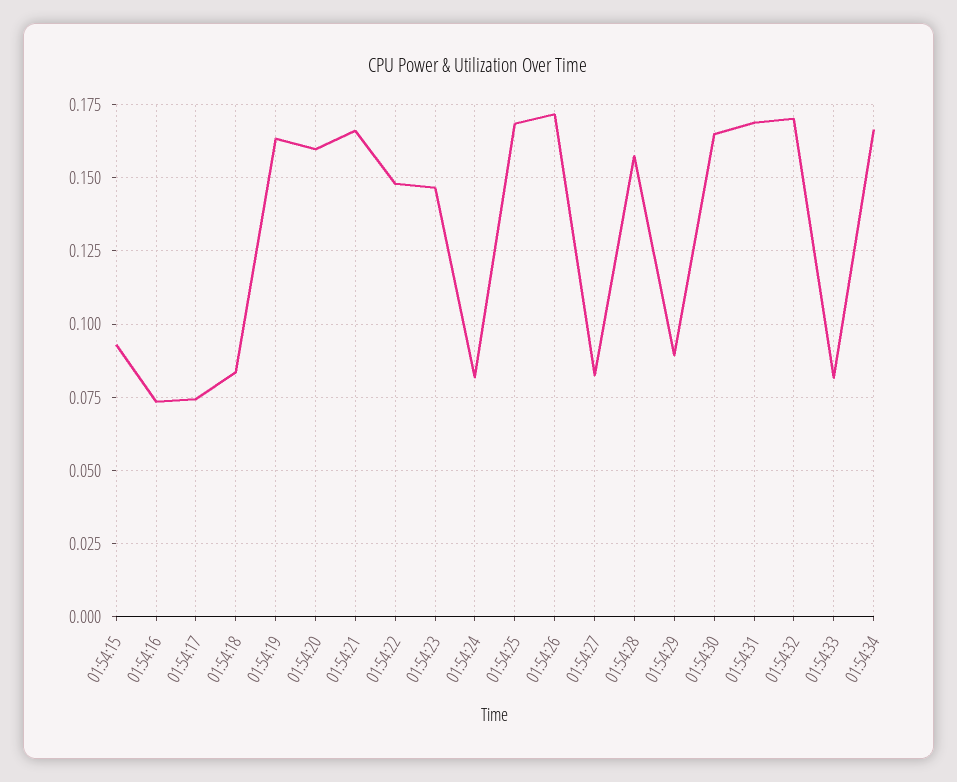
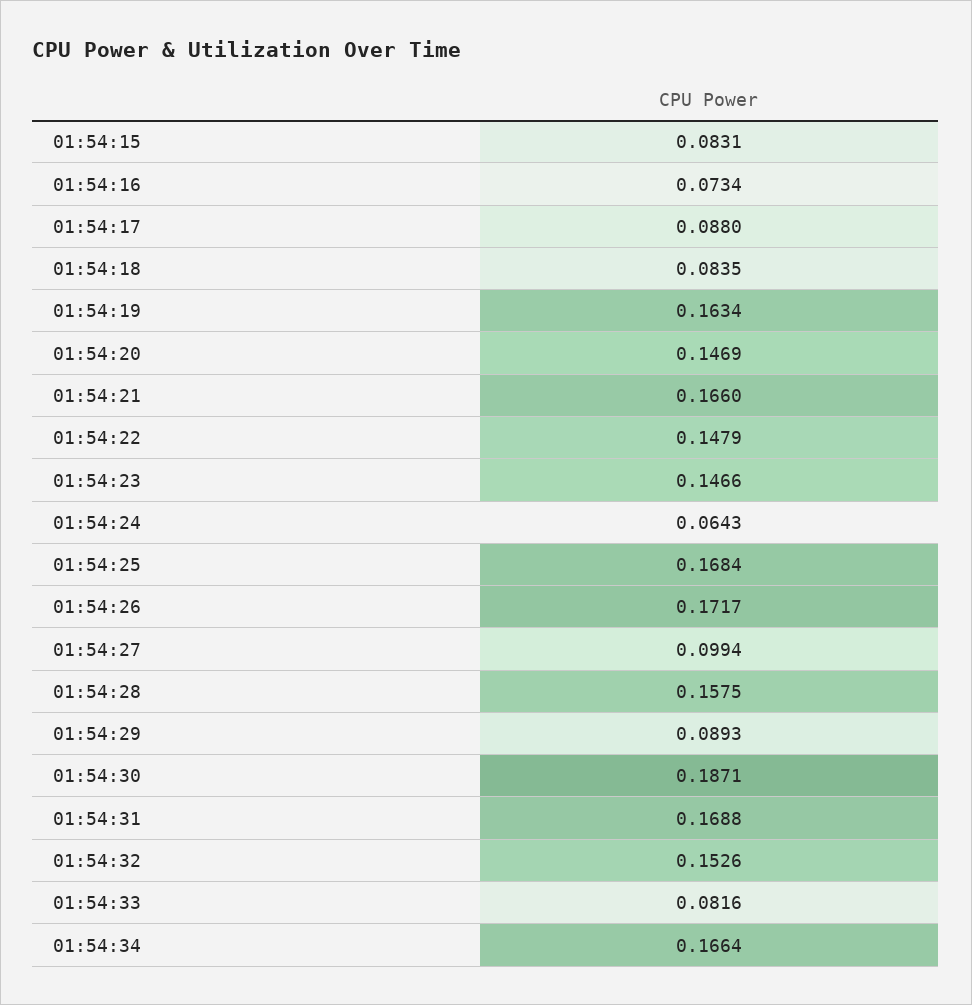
  {
-   "01:54:15": 0.0925,
+   "01:54:15": 0.0831,
    "01:54:16": 0.0734,
-   "01:54:17": 0.075,
+   "01:54:17": 0.088,
    "01:54:18": 0.0835,
    "01:54:19": 0.1634,
-   "01:54:20": 0.16,
+   "01:54:20": 0.1469,
    "01:54:21": 0.166,
    "01:54:22": 0.1479,
    "01:54:23": 0.1466,
-   "01:54:24": 0.0825,
+   "01:54:24": 0.0643,
    "01:54:25": 0.1684,
    "01:54:26": 0.1717,
-   "01:54:27": 0.0825,
+   "01:54:27": 0.0994,
    "01:54:28": 0.1575,
    "01:54:29": 0.0893,
-   "01:54:30": 0.165,
+   "01:54:30": 0.1871,
    "01:54:31": 0.1688,
-   "01:54:32": 0.17,
+   "01:54:32": 0.1526,
    "01:54:33": 0.0816,
    "01:54:34": 0.1664
  }

